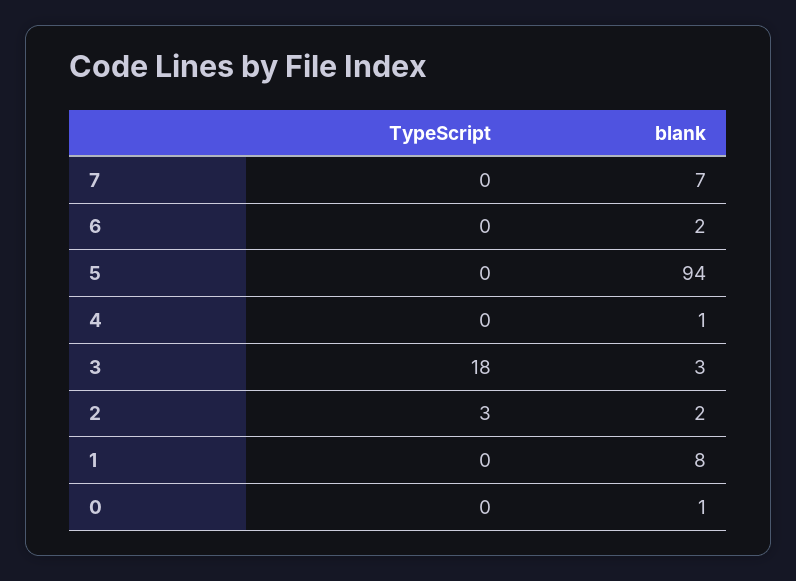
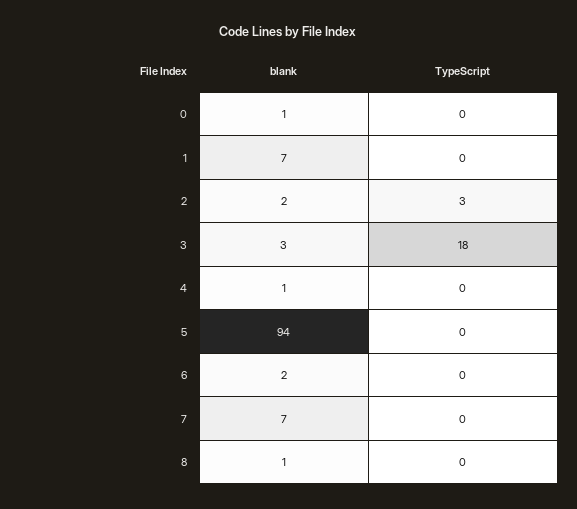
  {
    "TypeScript": {
      "7": 0,
      "6": 0,
      "5": 0,
      "4": 0,
      "3": 18,
      "2": 3,
      "1": 0,
-     "0": 0
+     "0": 0,
+     "8": 0
    },
    "blank": {
      "7": 7,
      "6": 2,
      "5": 94,
      "4": 1,
      "3": 3,
      "2": 2,
-     "1": 8,
+     "1": 7,
-     "0": 1
+     "0": 1,
+     "8": 1
    }
  }

